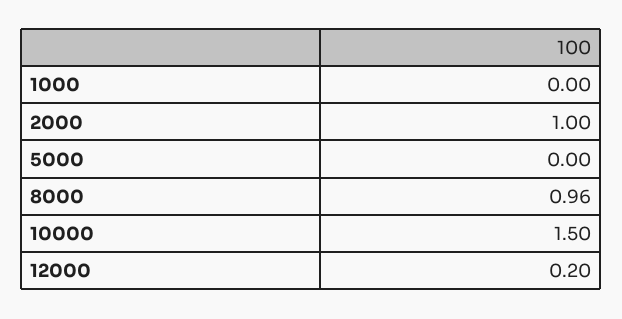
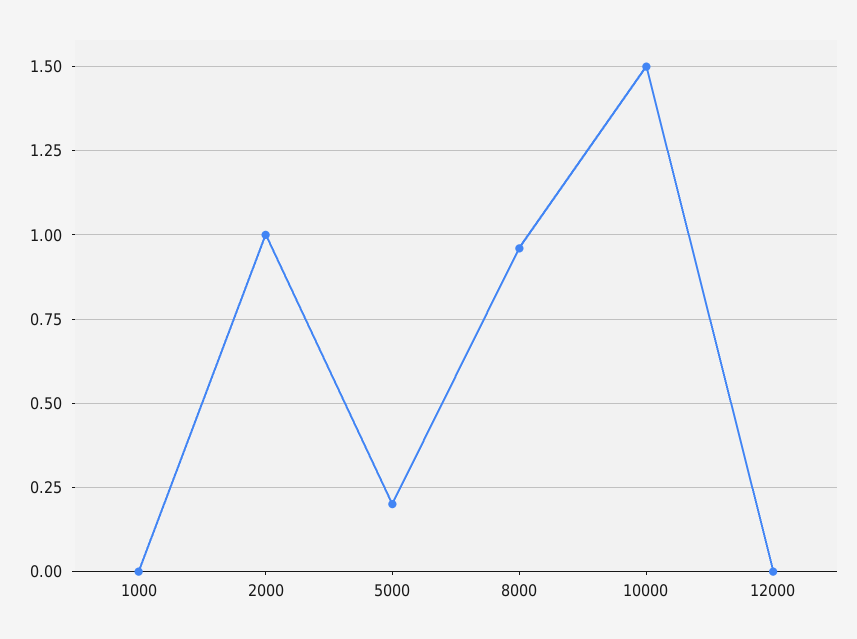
  {
    "1000": 0,
    "2000": 1,
-   "5000": 0,
+   "5000": 0.2,
    "8000": 0.96,
    "10000": 1.5,
-   "12000": 0.2
+   "12000": 0
  }

